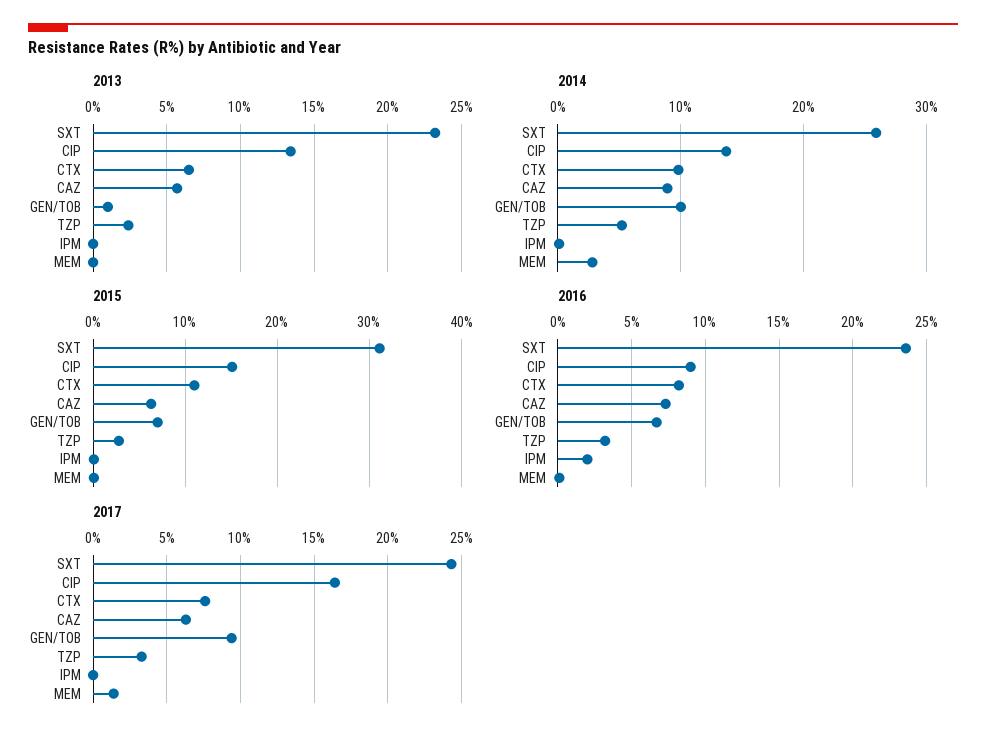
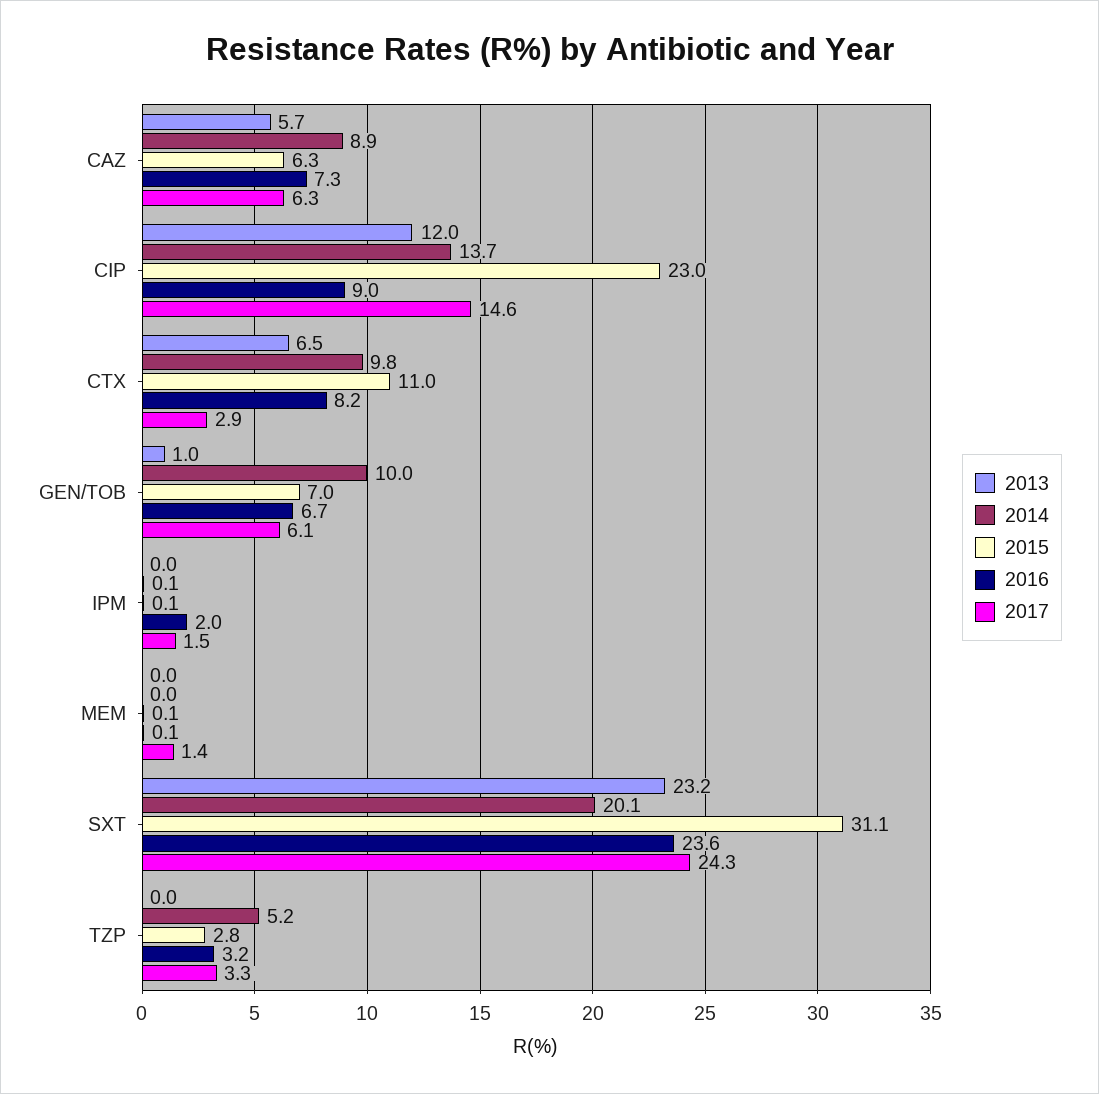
  {
    "2013": {
      "SXT": 23.2,
-     "CIP": 13.5,
+     "CIP": 12,
      "CTX": 6.5,
      "CAZ": 5.7,
      "GEN/TOB": 1,
-     "TZP": 2.5,
+     "TZP": 0,
      "IPM": 0,
      "MEM": 0
    },
    "2014": {
-     "SXT": 26,
+     "SXT": 20.1,
      "CIP": 13.7,
      "CTX": 9.8,
      "CAZ": 8.9,
      "GEN/TOB": 10,
      "TZP": 5.2,
      "IPM": 0.1,
-     "MEM": 3
+     "MEM": 0
    },
    "2015": {
      "SXT": 31.1,
-     "CIP": 15,
+     "CIP": 23,
      "CTX": 11,
      "CAZ": 6.3,
      "GEN/TOB": 7,
      "TZP": 2.8,
      "IPM": 0.1,
      "MEM": 0.1
    },
    "2016": {
      "SXT": 23.6,
      "CIP": 9,
      "CTX": 8.2,
      "CAZ": 7.3,
      "GEN/TOB": 6.7,
      "TZP": 3.2,
      "IPM": 2,
      "MEM": 0.1
    },
    "2017": {
      "SXT": 24.3,
-     "CIP": 16.5,
+     "CIP": 14.6,
-     "CTX": 7.5,
+     "CTX": 2.9,
      "CAZ": 6.3,
-     "GEN/TOB": 9.5,
+     "GEN/TOB": 6.1,
      "TZP": 3.3,
-     "IPM": 0,
+     "IPM": 1.5,
      "MEM": 1.4
    }
  }

